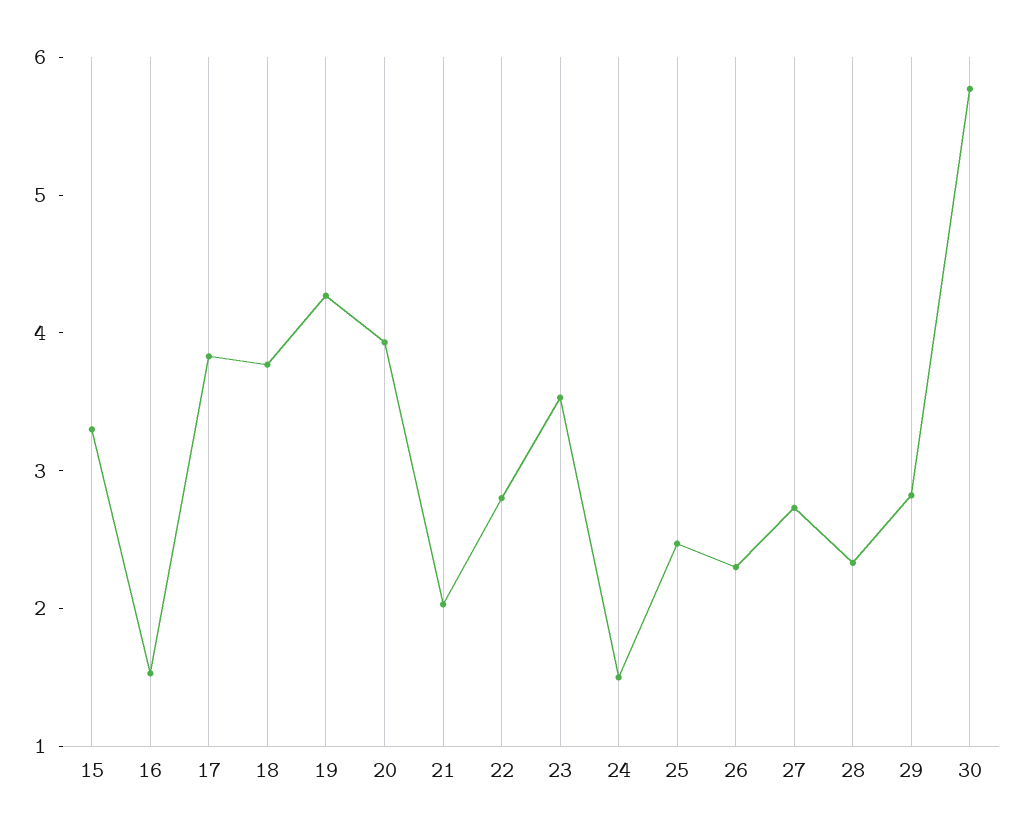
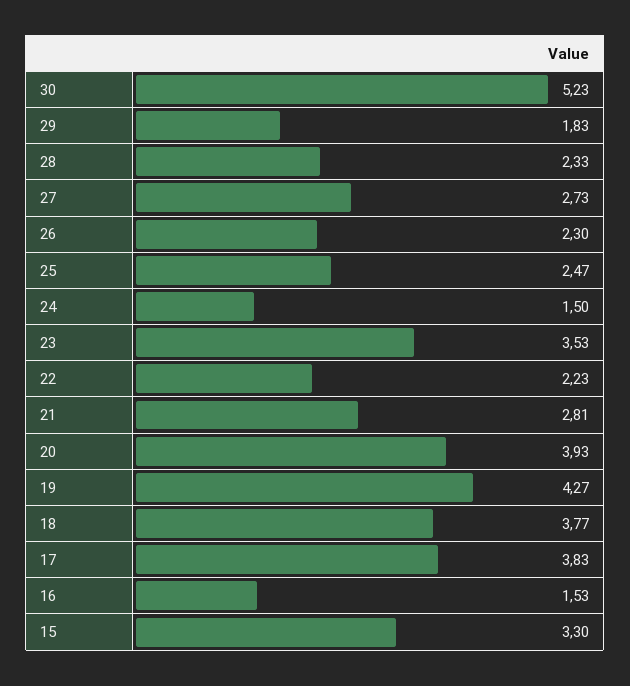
  {
    "15": 3.3,
    "16": 1.53,
    "17": 3.83,
    "18": 3.77,
    "19": 4.27,
    "20": 3.93,
-   "21": 2,
+   "21": 2.81,
-   "22": 2.8,
+   "22": 2.23,
    "23": 3.53,
    "24": 1.5,
    "25": 2.47,
    "26": 2.3,
    "27": 2.73,
    "28": 2.33,
-   "29": 2.8,
+   "29": 1.83,
-   "30": 5.8
+   "30": 5.23
  }

